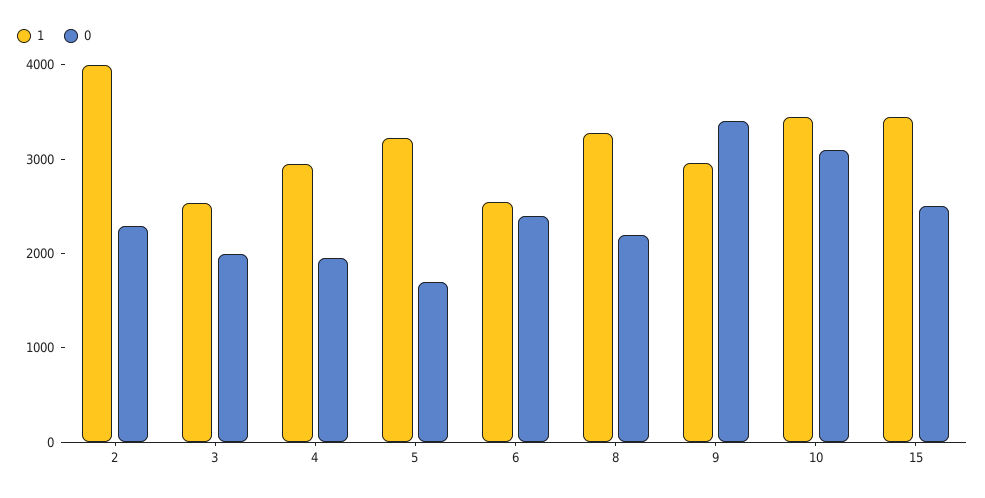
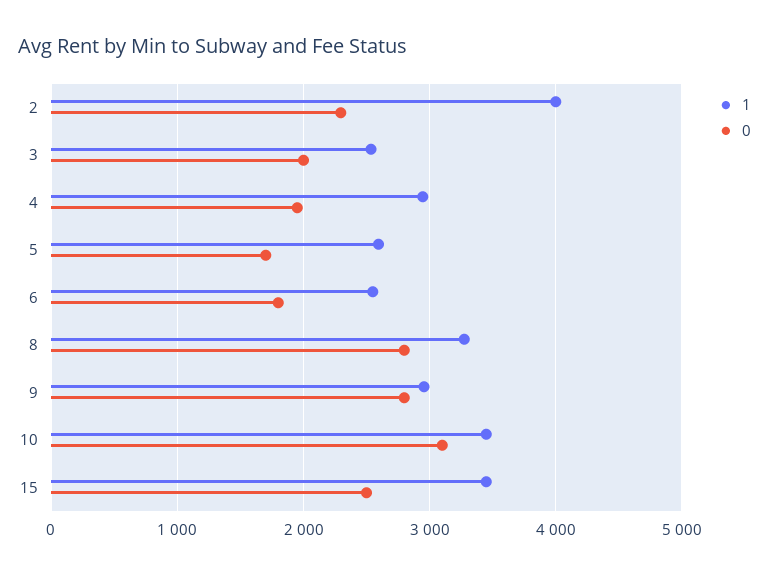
  {
    "1": {
      "2": 4000,
      "3": 2500,
      "4": 2900,
-     "5": 3200,
+     "5": 2600,
      "6": 2600,
      "8": 3300,
      "9": 3000,
      "10": 3500,
      "15": 3500
    },
    "0": {
      "2": 2300,
      "3": 2000,
      "4": 2000,
      "5": 1700,
-     "6": 2400,
+     "6": 1800,
-     "8": 2200,
+     "8": 2800,
-     "9": 3400,
+     "9": 2800,
      "10": 3100,
      "15": 2500
    }
  }

